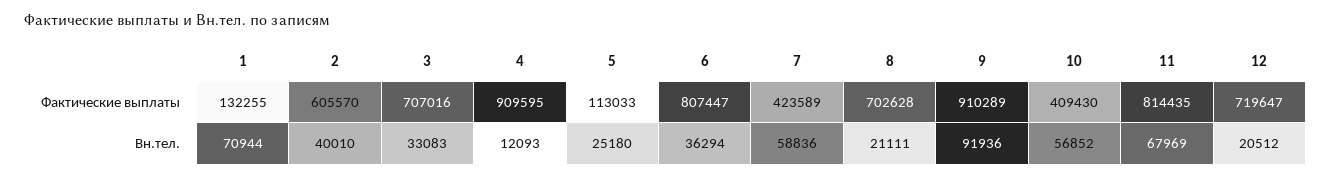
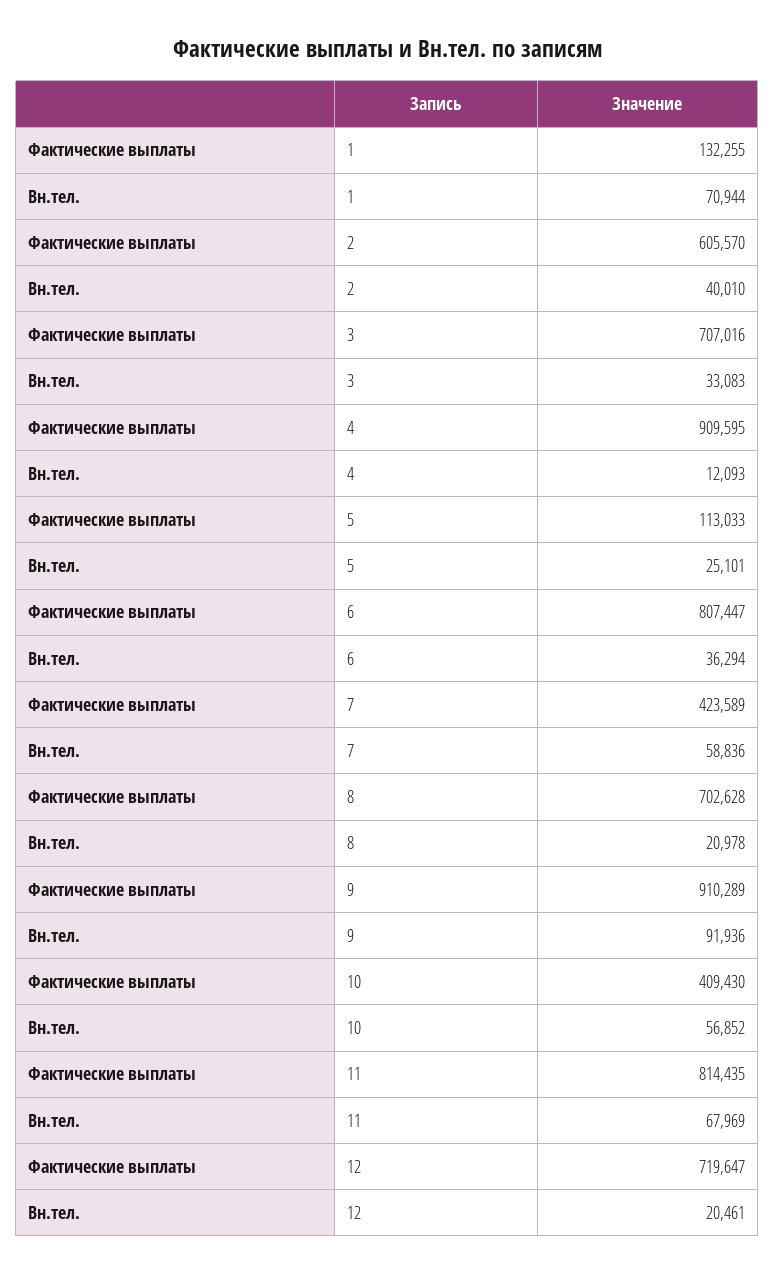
  {
    "1": {
      "Фактические выплаты": 132255,
      "Вн.тел.": 70944
    },
    "2": {
      "Фактические выплаты": 605570,
      "Вн.тел.": 40010
    },
    "3": {
      "Фактические выплаты": 707016,
      "Вн.тел.": 33083
    },
    "4": {
      "Фактические выплаты": 909595,
      "Вн.тел.": 12093
    },
    "5": {
      "Фактические выплаты": 113033,
-     "Вн.тел.": 25180
+     "Вн.тел.": 25101
    },
    "6": {
      "Фактические выплаты": 807447,
      "Вн.тел.": 36294
    },
    "7": {
      "Фактические выплаты": 423589,
      "Вн.тел.": 58836
    },
    "8": {
      "Фактические выплаты": 702628,
-     "Вн.тел.": 21111
+     "Вн.тел.": 20978
    },
    "9": {
      "Фактические выплаты": 910289,
      "Вн.тел.": 91936
    },
    "10": {
      "Фактические выплаты": 409430,
      "Вн.тел.": 56852
    },
    "11": {
      "Фактические выплаты": 814435,
      "Вн.тел.": 67969
    },
    "12": {
      "Фактические выплаты": 719647,
-     "Вн.тел.": 20512
+     "Вн.тел.": 20461
    }
  }

